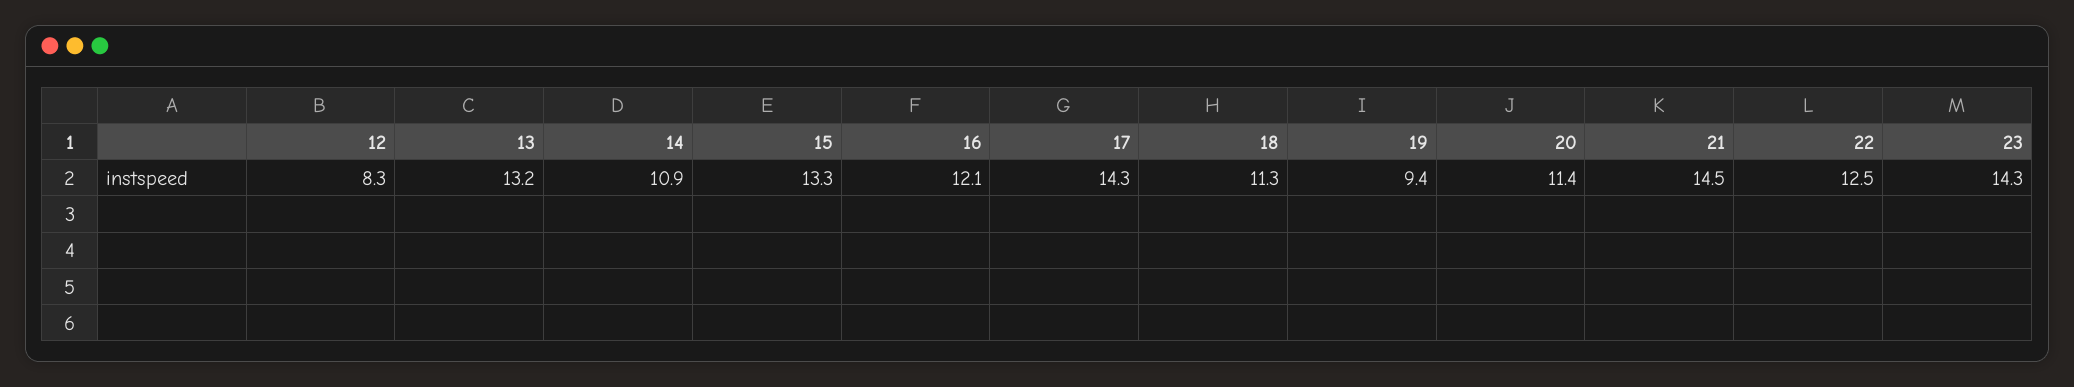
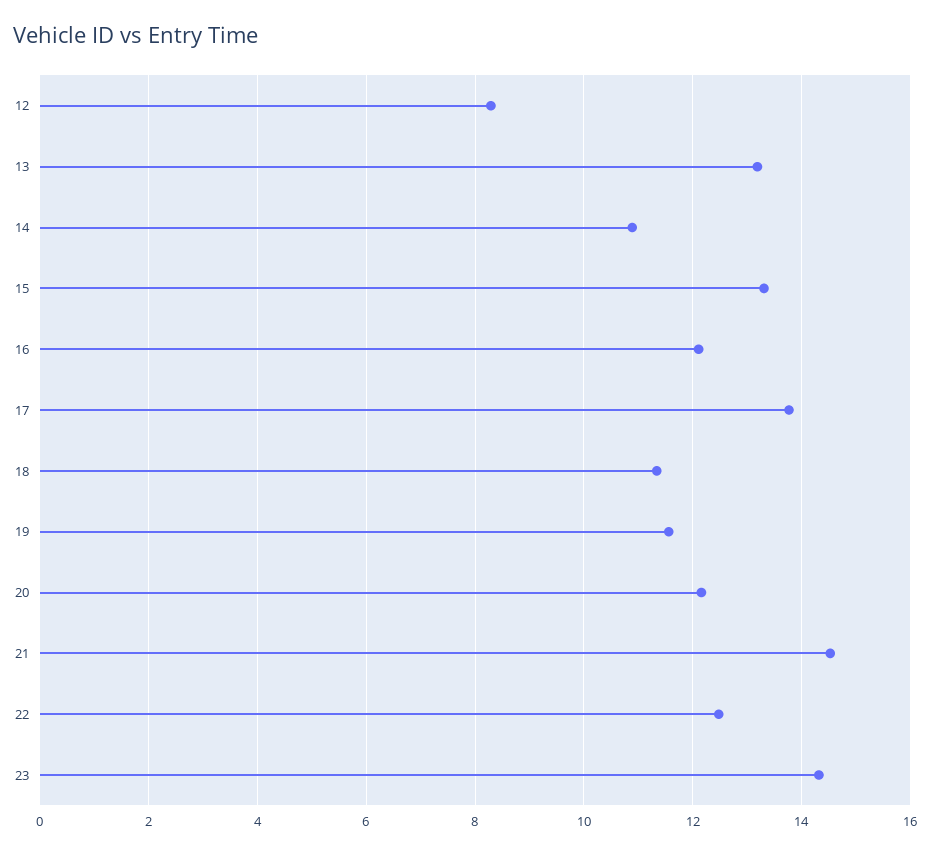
  {
    "12": 8.3,
    "13": 13.2,
    "14": 10.9,
    "15": 13.3,
    "16": 12.1,
-   "17": 14.3,
+   "17": 13.8,
    "18": 11.3,
-   "19": 9.4,
+   "19": 11.6,
-   "20": 11.4,
+   "20": 12.2,
    "21": 14.5,
    "22": 12.5,
    "23": 14.3
  }

